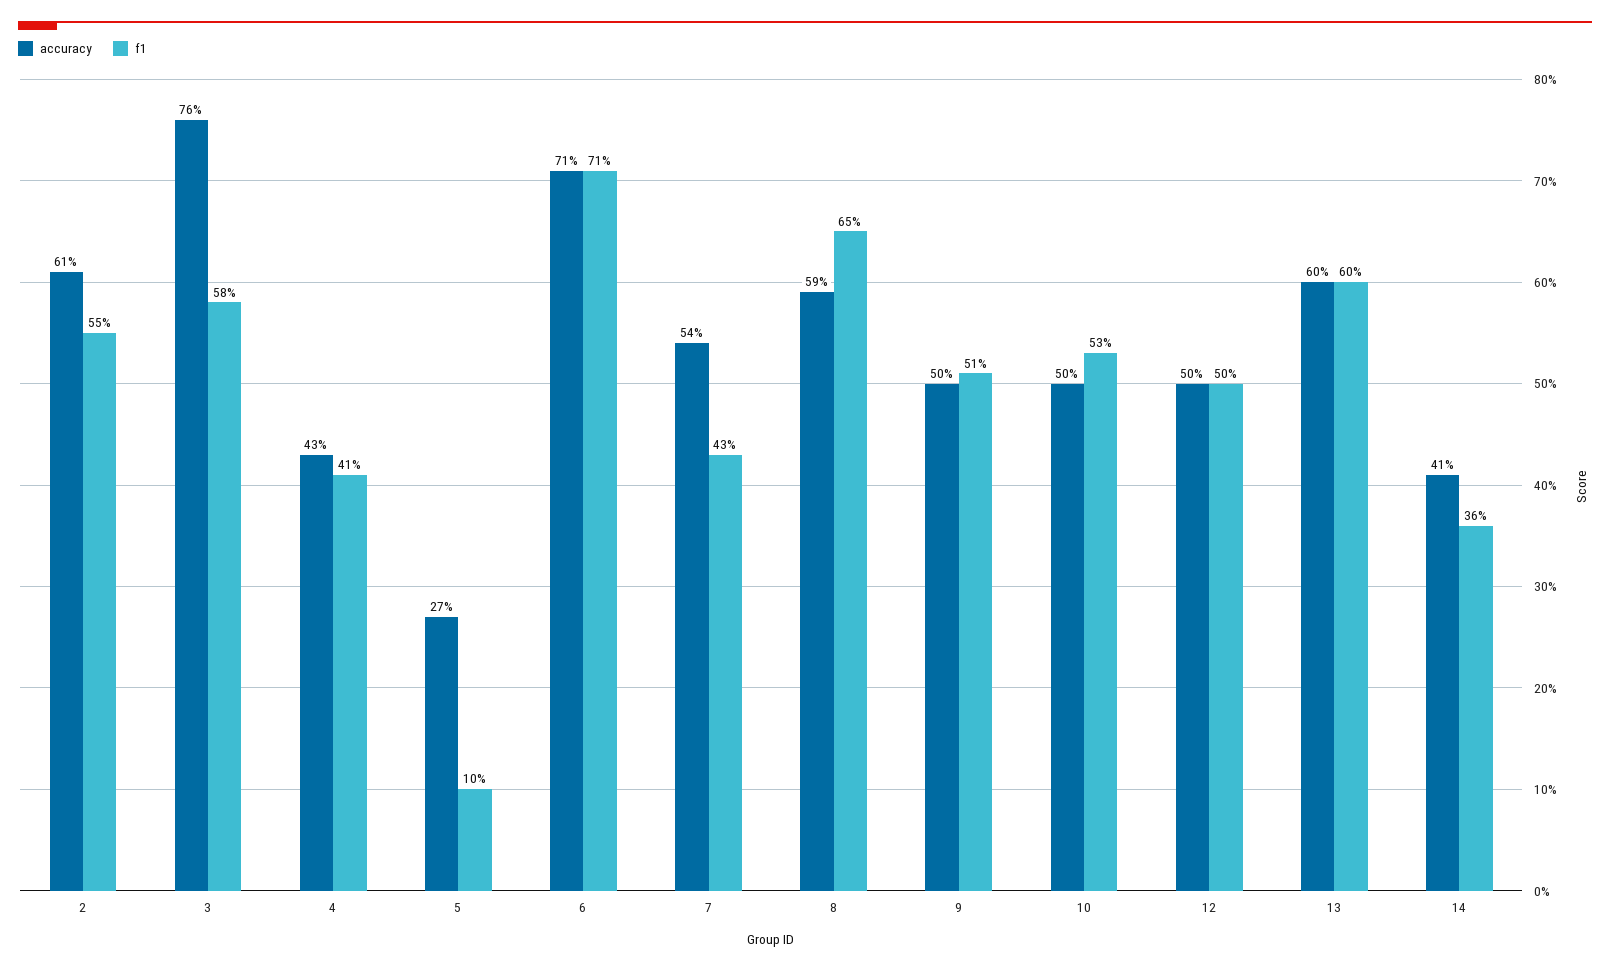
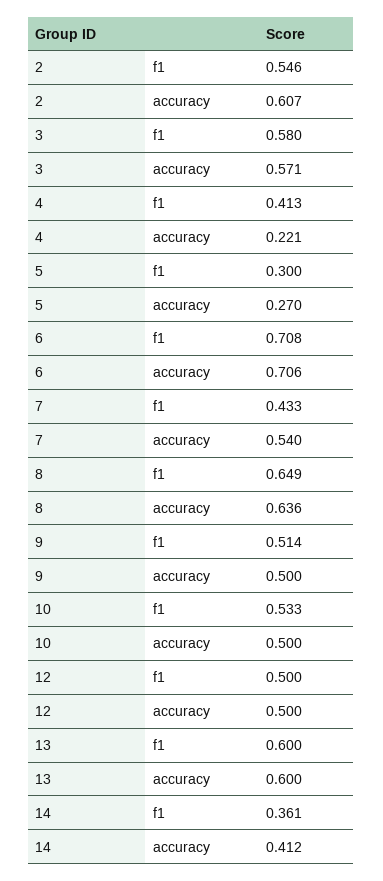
  {
    "accuracy": {
      "2": 0.607,
-     "3": 0.76,
+     "3": 0.571,
-     "4": 0.43,
+     "4": 0.221,
      "5": 0.27,
      "6": 0.706,
      "7": 0.54,
-     "8": 0.59,
+     "8": 0.636,
      "9": 0.5,
      "10": 0.5,
      "12": 0.5,
      "13": 0.6,
      "14": 0.412
    },
    "f1": {
      "2": 0.546,
      "3": 0.58,
      "4": 0.413,
-     "5": 0.1,
+     "5": 0.3,
      "6": 0.708,
      "7": 0.433,
      "8": 0.649,
      "9": 0.514,
      "10": 0.533,
      "12": 0.5,
      "13": 0.6,
      "14": 0.361
    }
  }

